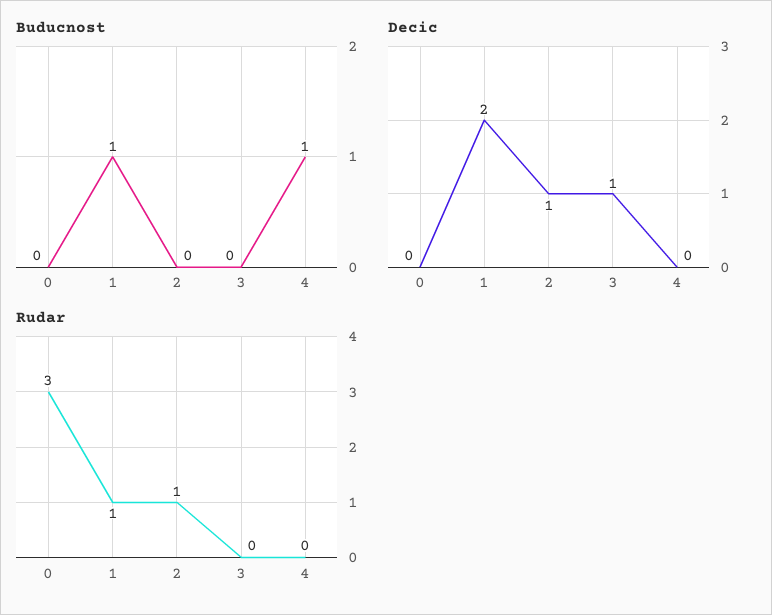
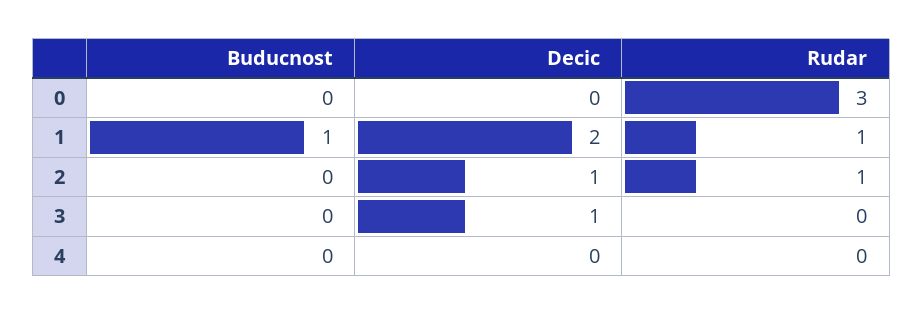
  {
    "Buducnost": {
      "0": 0,
      "1": 1,
      "2": 0,
      "3": 0,
-     "4": 1
+     "4": 0
    },
    "Decic": {
      "0": 0,
      "1": 2,
      "2": 1,
      "3": 1,
      "4": 0
    },
    "Rudar": {
      "0": 3,
      "1": 1,
      "2": 1,
      "3": 0,
      "4": 0
    }
  }

